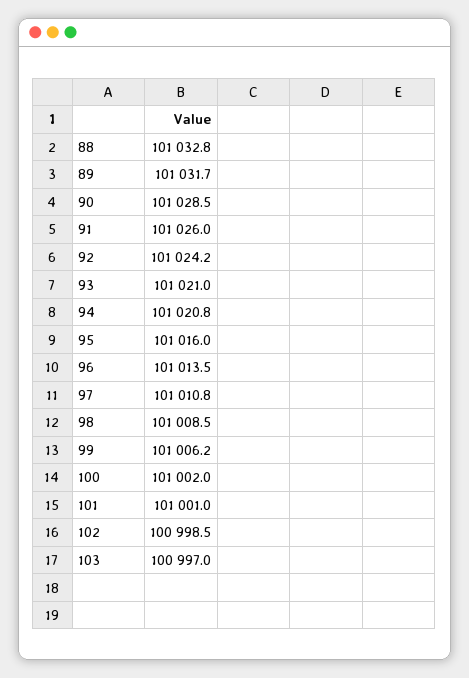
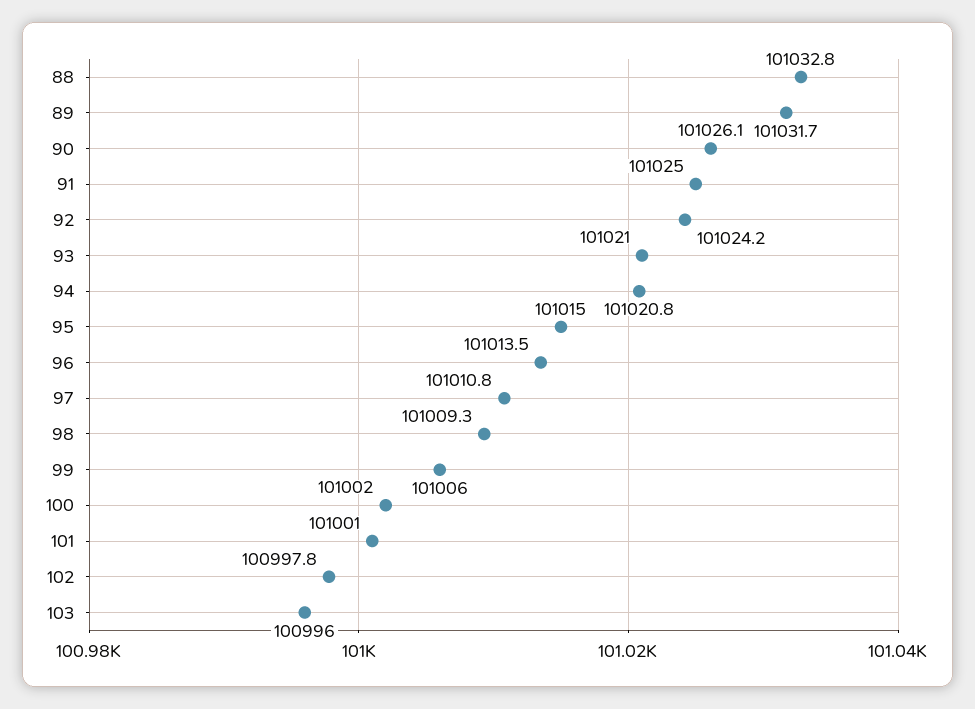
  {
    "88": 101032.8,
    "89": 101031.7,
-   "90": 101028.5,
+   "90": 101026.1,
-   "91": 101026,
+   "91": 101025,
    "92": 101024.2,
    "93": 101021,
    "94": 101020.8,
-   "95": 101016,
+   "95": 101015,
    "96": 101013.5,
    "97": 101010.8,
-   "98": 101008.5,
+   "98": 101009.3,
-   "99": 101006.2,
+   "99": 101006,
    "100": 101002,
    "101": 101001,
-   "102": 100998.5,
+   "102": 100997.8,
-   "103": 100997
+   "103": 100996
  }

